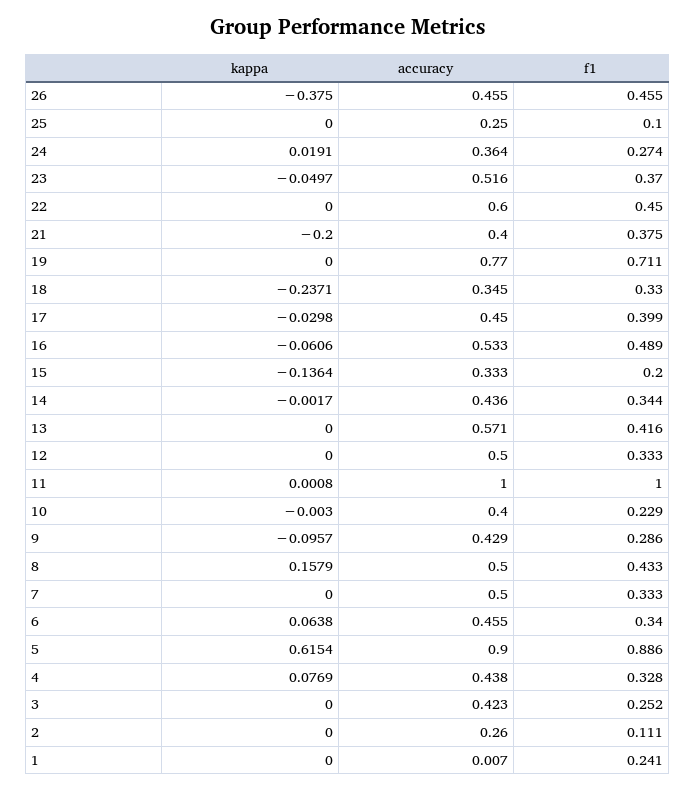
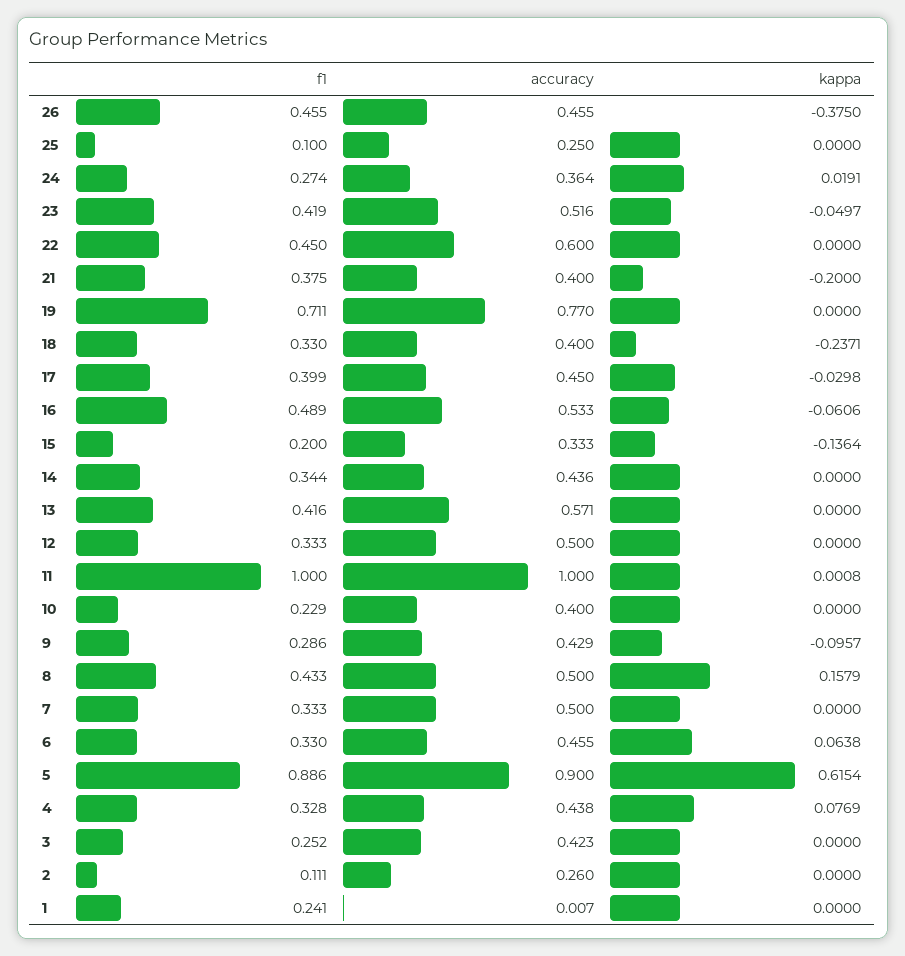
  {
    "kappa": {
      "26": -0.375,
      "25": 0,
      "24": 0.0191,
      "23": -0.0497,
      "22": 0,
      "21": -0.2,
      "19": 0,
      "18": -0.2371,
      "17": -0.0298,
      "16": -0.0606,
      "15": -0.1364,
-     "14": -0.0017,
+     "14": 0,
      "13": 0,
      "12": 0,
      "11": 0.0008,
-     "10": -0.003,
+     "10": 0,
      "9": -0.0957,
      "8": 0.1579,
      "7": 0,
      "6": 0.0638,
      "5": 0.6154,
      "4": 0.0769,
      "3": 0,
      "2": 0,
      "1": 0
    },
    "accuracy": {
      "26": 0.455,
      "25": 0.25,
      "24": 0.364,
      "23": 0.516,
      "22": 0.6,
      "21": 0.4,
      "19": 0.77,
-     "18": 0.345,
+     "18": 0.4,
      "17": 0.45,
      "16": 0.533,
      "15": 0.333,
      "14": 0.436,
      "13": 0.571,
      "12": 0.5,
      "11": 1,
      "10": 0.4,
      "9": 0.429,
      "8": 0.5,
      "7": 0.5,
      "6": 0.455,
      "5": 0.9,
      "4": 0.438,
      "3": 0.423,
      "2": 0.26,
      "1": 0.007
    },
    "f1": {
      "26": 0.455,
      "25": 0.1,
      "24": 0.274,
-     "23": 0.37,
+     "23": 0.419,
      "22": 0.45,
      "21": 0.375,
      "19": 0.711,
      "18": 0.33,
      "17": 0.399,
      "16": 0.489,
      "15": 0.2,
      "14": 0.344,
      "13": 0.416,
      "12": 0.333,
      "11": 1,
      "10": 0.229,
      "9": 0.286,
      "8": 0.433,
      "7": 0.333,
-     "6": 0.34,
+     "6": 0.33,
      "5": 0.886,
      "4": 0.328,
      "3": 0.252,
      "2": 0.111,
      "1": 0.241
    }
  }

